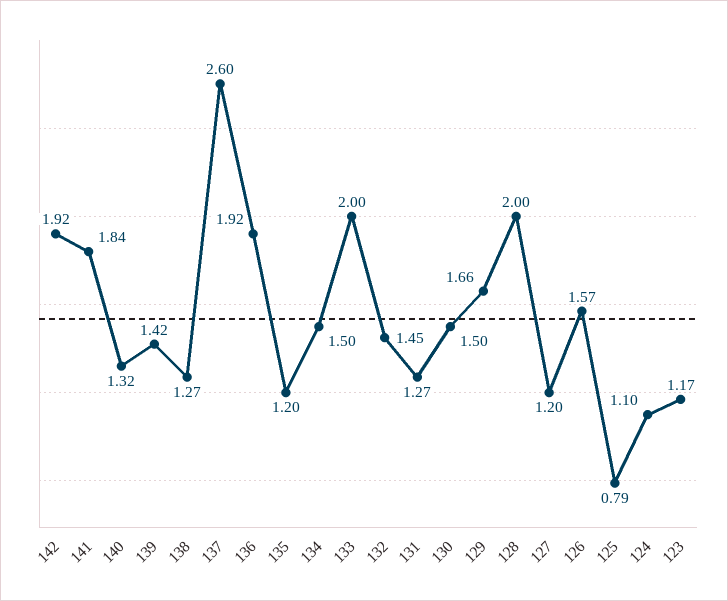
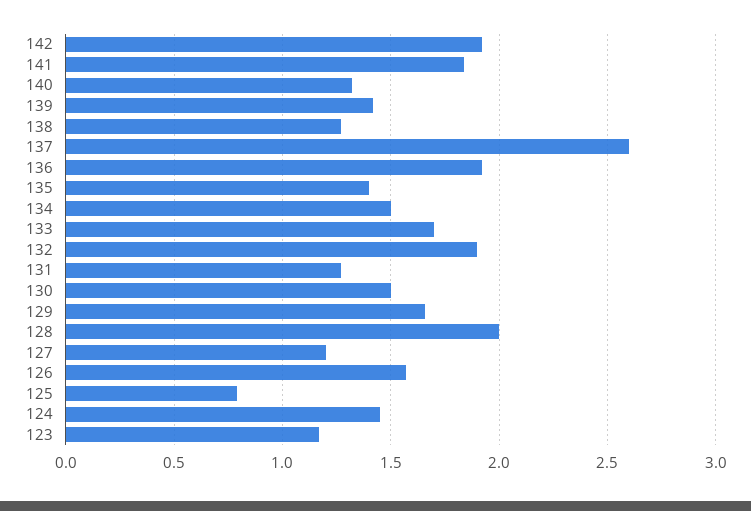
  {
    "142": 1.92,
    "141": 1.84,
    "140": 1.32,
    "139": 1.42,
    "138": 1.27,
    "137": 2.6,
    "136": 1.92,
-   "135": 1.2,
+   "135": 1.4,
    "134": 1.5,
-   "133": 2,
+   "133": 1.7,
-   "132": 1.45,
+   "132": 1.9,
    "131": 1.27,
    "130": 1.5,
    "129": 1.66,
    "128": 2,
    "127": 1.2,
    "126": 1.57,
    "125": 0.79,
-   "124": 1.1,
+   "124": 1.45,
    "123": 1.17
  }

